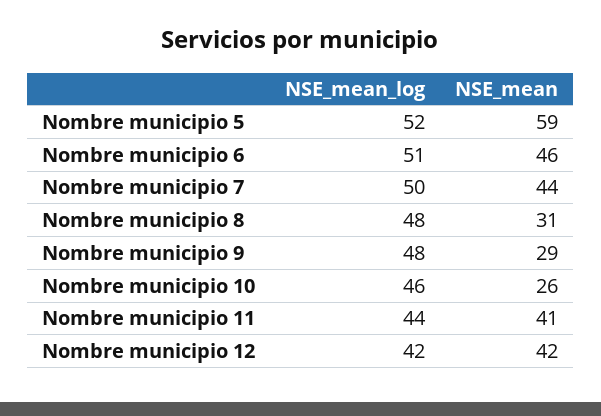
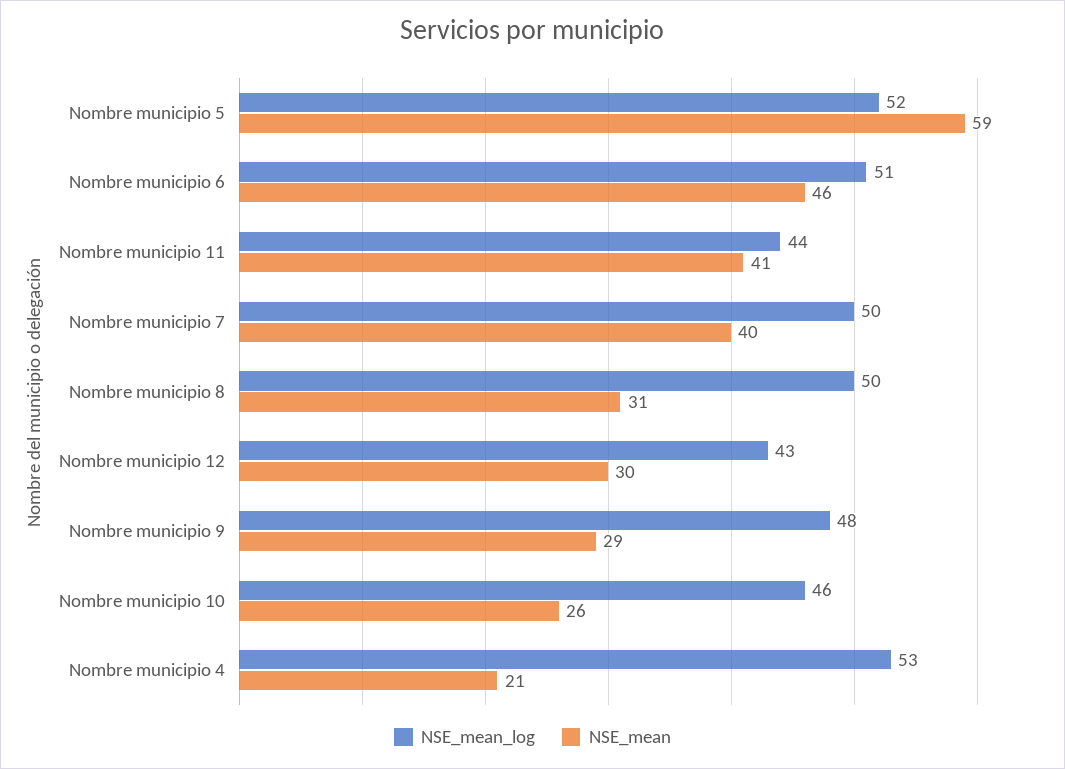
  {
    "NSE_mean_log": {
      "Nombre municipio 5": 52,
      "Nombre municipio 6": 51,
      "Nombre municipio 7": 50,
-     "Nombre municipio 8": 48,
+     "Nombre municipio 8": 50,
      "Nombre municipio 9": 48,
      "Nombre municipio 10": 46,
      "Nombre municipio 11": 44,
-     "Nombre municipio 12": 42
+     "Nombre municipio 12": 43,
+     "Nombre municipio 4": 53
    },
    "NSE_mean": {
      "Nombre municipio 5": 59,
      "Nombre municipio 6": 46,
-     "Nombre municipio 7": 44,
+     "Nombre municipio 7": 40,
      "Nombre municipio 8": 31,
      "Nombre municipio 9": 29,
      "Nombre municipio 10": 26,
      "Nombre municipio 11": 41,
-     "Nombre municipio 12": 42
+     "Nombre municipio 12": 30,
+     "Nombre municipio 4": 21
    }
  }

